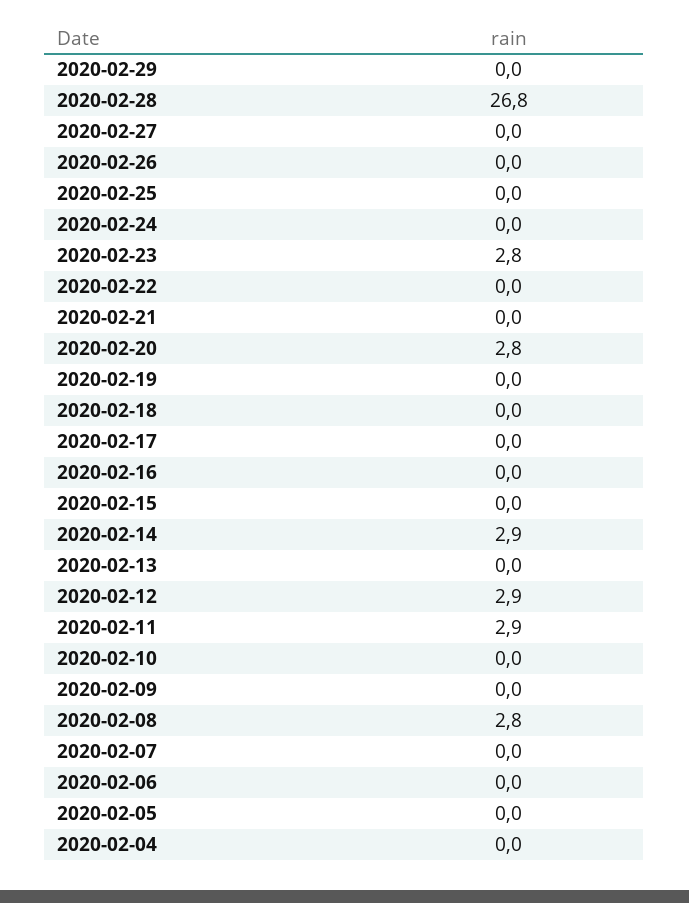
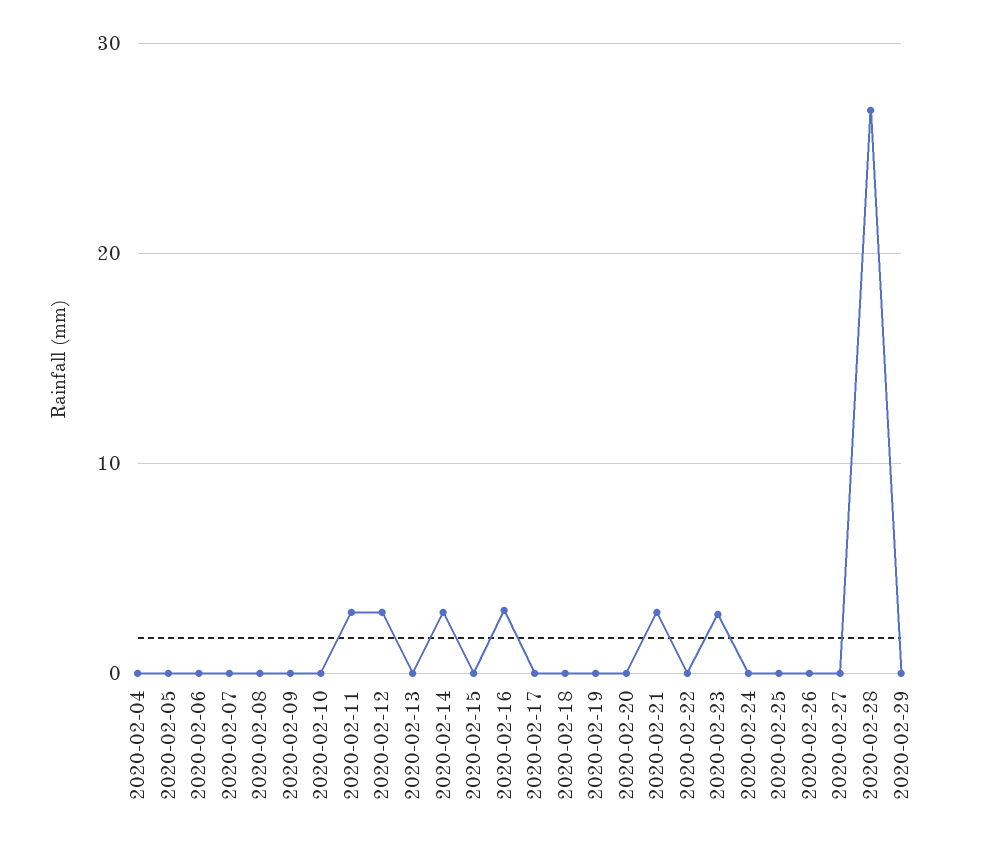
  {
    "2020-02-29": 0,
    "2020-02-28": 26.8,
    "2020-02-27": 0,
    "2020-02-26": 0,
    "2020-02-25": 0,
    "2020-02-24": 0,
    "2020-02-23": 2.8,
    "2020-02-22": 0,
-   "2020-02-21": 0,
+   "2020-02-21": 3,
-   "2020-02-20": 2.8,
+   "2020-02-20": 0,
    "2020-02-19": 0,
    "2020-02-18": 0,
    "2020-02-17": 0,
-   "2020-02-16": 0,
+   "2020-02-16": 3,
    "2020-02-15": 0,
    "2020-02-14": 2.9,
    "2020-02-13": 0,
    "2020-02-12": 2.9,
    "2020-02-11": 2.9,
    "2020-02-10": 0,
    "2020-02-09": 0,
-   "2020-02-08": 2.8,
+   "2020-02-08": 0,
    "2020-02-07": 0,
    "2020-02-06": 0,
    "2020-02-05": 0,
    "2020-02-04": 0
  }

